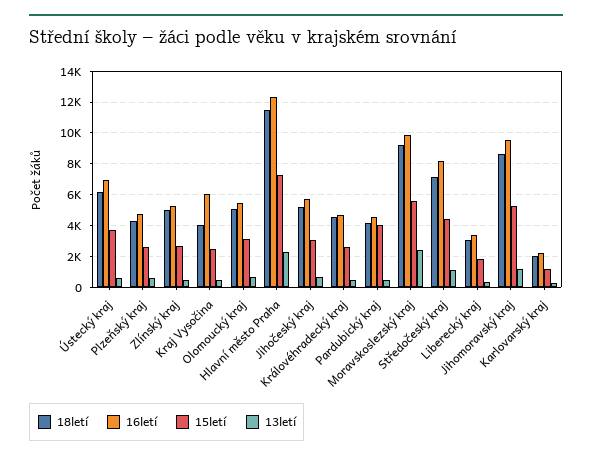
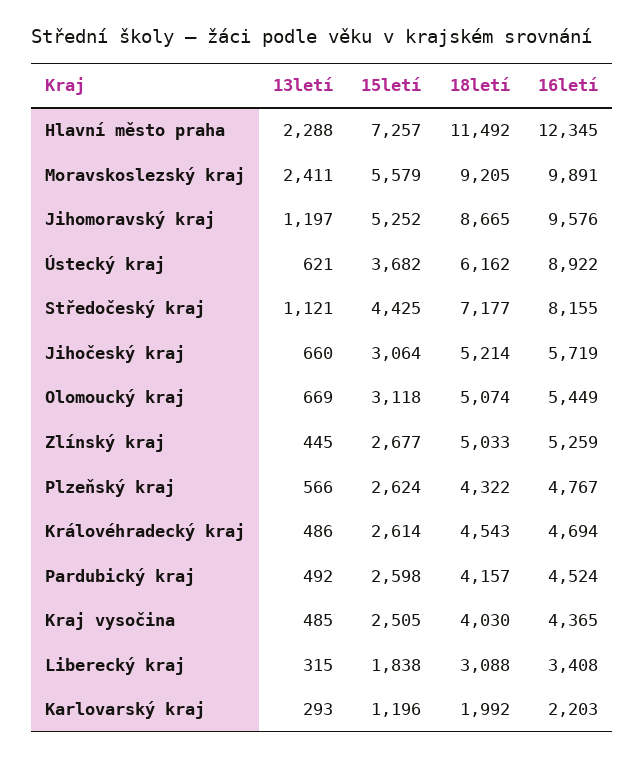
  {
    "18letí": {
      "Ústecký kraj": 6162,
      "Plzeňský kraj": 4322,
      "Zlínský kraj": 5033,
      "Kraj Vysočina": 4030,
      "Olomoucký kraj": 5074,
      "Hlavní město Praha": 11492,
      "Jihočeský kraj": 5214,
      "Královéhradecký kraj": 4543,
      "Pardubický kraj": 4157,
      "Moravskoslezský kraj": 9205,
      "Středočeský kraj": 7177,
      "Liberecký kraj": 3088,
      "Jihomoravský kraj": 8665,
      "Karlovarský kraj": 1992
    },
    "16letí": {
-     "Ústecký kraj": 7000,
+     "Ústecký kraj": 8922,
      "Plzeňský kraj": 4767,
      "Zlínský kraj": 5259,
-     "Kraj Vysočina": 6000,
+     "Kraj Vysočina": 4365,
      "Olomoucký kraj": 5449,
      "Hlavní město Praha": 12345,
      "Jihočeský kraj": 5719,
      "Královéhradecký kraj": 4694,
      "Pardubický kraj": 4524,
      "Moravskoslezský kraj": 9891,
      "Středočeský kraj": 8155,
      "Liberecký kraj": 3408,
      "Jihomoravský kraj": 9576,
      "Karlovarský kraj": 2203
    },
    "15letí": {
      "Ústecký kraj": 3682,
      "Plzeňský kraj": 2624,
      "Zlínský kraj": 2677,
      "Kraj Vysočina": 2505,
      "Olomoucký kraj": 3118,
      "Hlavní město Praha": 7257,
      "Jihočeský kraj": 3064,
      "Královéhradecký kraj": 2614,
-     "Pardubický kraj": 4000,
+     "Pardubický kraj": 2598,
      "Moravskoslezský kraj": 5579,
      "Středočeský kraj": 4425,
      "Liberecký kraj": 1838,
      "Jihomoravský kraj": 5252,
      "Karlovarský kraj": 1196
    },
    "13letí": {
      "Ústecký kraj": 621,
      "Plzeňský kraj": 566,
      "Zlínský kraj": 445,
      "Kraj Vysočina": 485,
      "Olomoucký kraj": 669,
      "Hlavní město Praha": 2288,
      "Jihočeský kraj": 660,
      "Královéhradecký kraj": 486,
      "Pardubický kraj": 492,
      "Moravskoslezský kraj": 2411,
      "Středočeský kraj": 1121,
      "Liberecký kraj": 315,
      "Jihomoravský kraj": 1197,
      "Karlovarský kraj": 293
    }
  }

